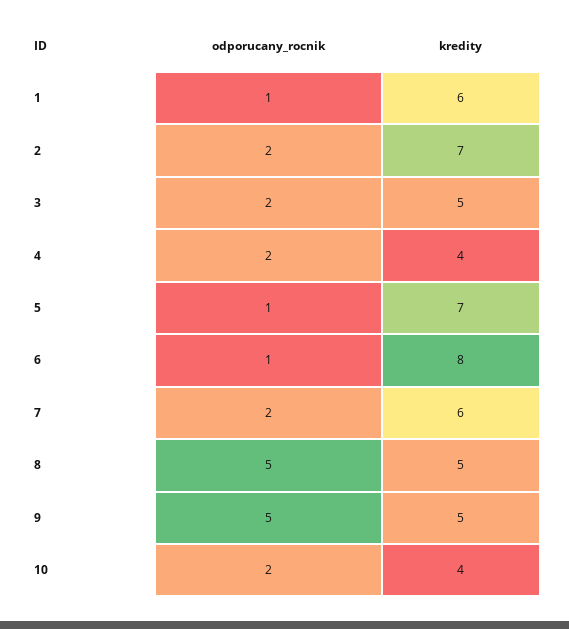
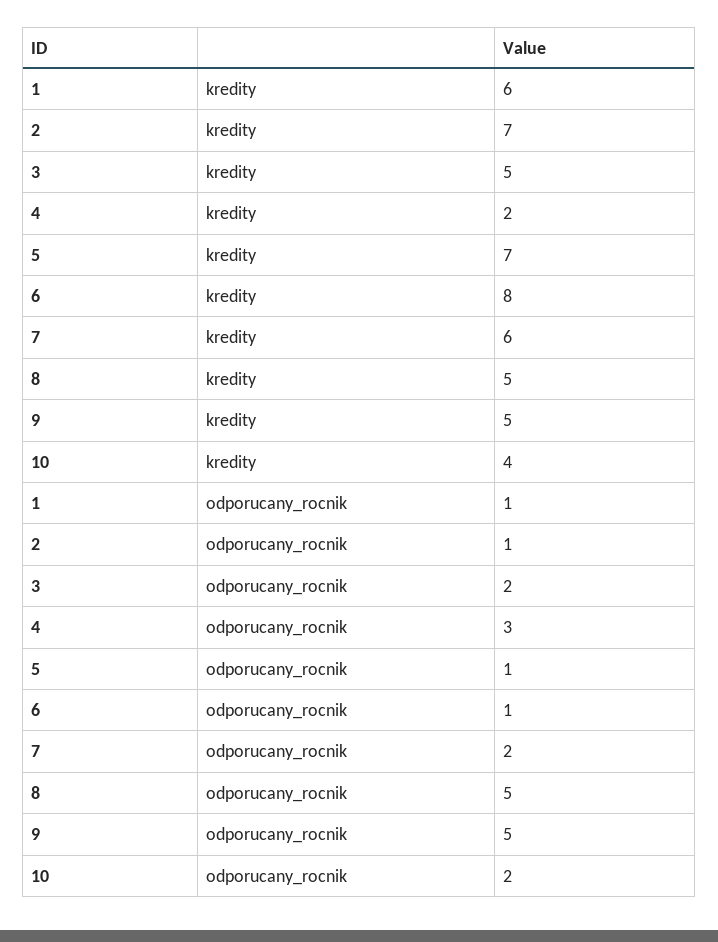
  {
    "odporucany_rocnik": {
      "1": 1,
-     "2": 2,
+     "2": 1,
      "3": 2,
-     "4": 2,
+     "4": 3,
      "5": 1,
      "6": 1,
      "7": 2,
      "8": 5,
      "9": 5,
      "10": 2
    },
    "kredity": {
      "1": 6,
      "2": 7,
      "3": 5,
-     "4": 4,
+     "4": 2,
      "5": 7,
      "6": 8,
      "7": 6,
      "8": 5,
      "9": 5,
      "10": 4
    }
  }

